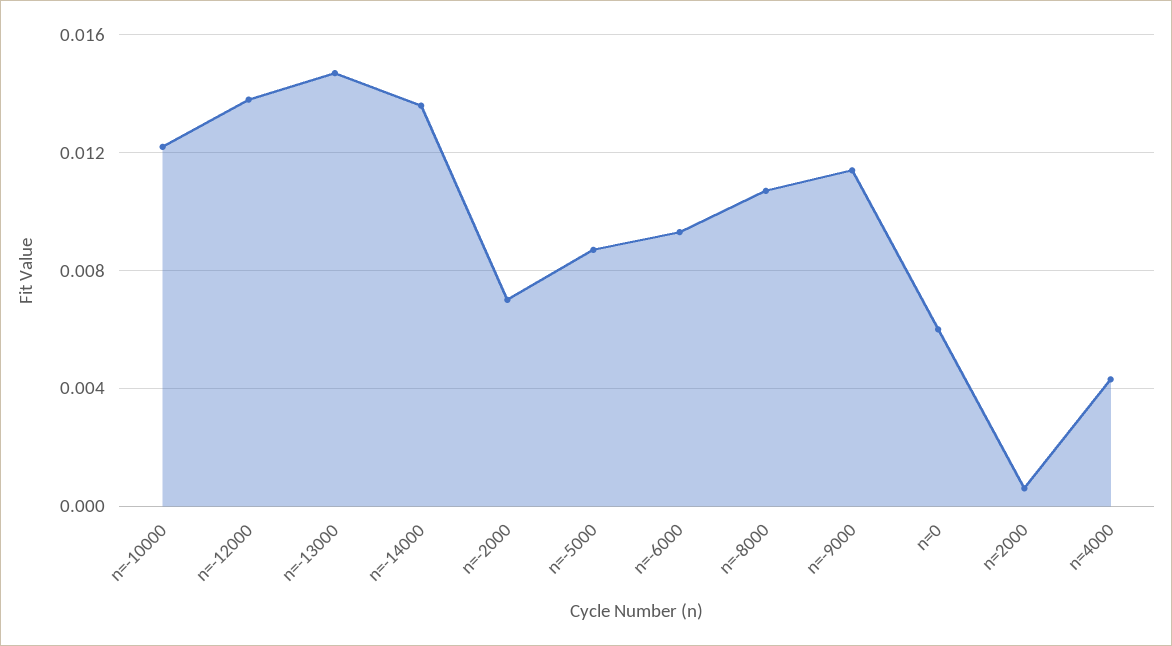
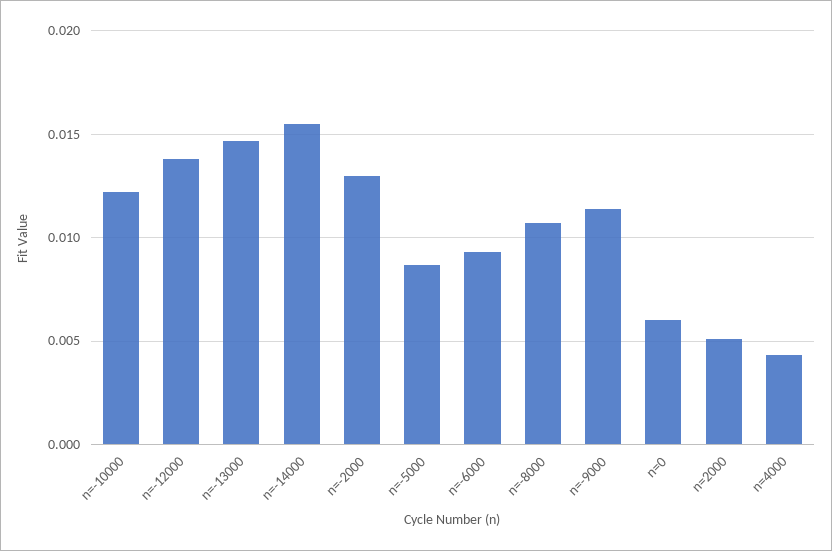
  {
    "n=-10000": 0.012,
    "n=-12000": 0.014,
    "n=-13000": 0.0145,
-   "n=-14000": 0.0135,
+   "n=-14000": 0.0155,
-   "n=-2000": 0.007,
+   "n=-2000": 0.013,
    "n=-5000": 0.0085,
    "n=-6000": 0.0095,
    "n=-8000": 0.0105,
    "n=-9000": 0.0115,
    "n=0": 0.006,
-   "n=2000": 0.0005,
+   "n=2000": 0.005,
    "n=4000": 0.0045
  }

